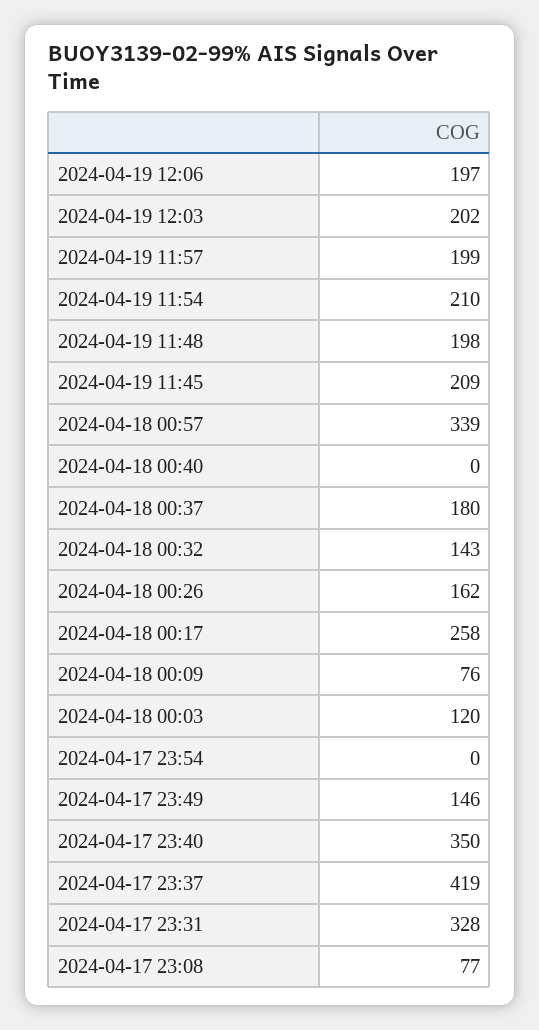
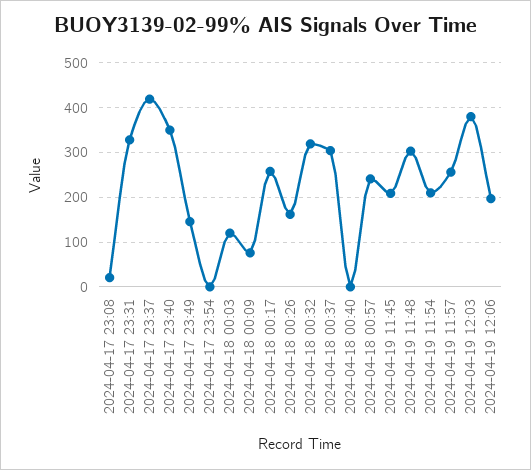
  {
    "2024-04-19 12:06": 197,
-   "2024-04-19 12:03": 202,
+   "2024-04-19 12:03": 380,
-   "2024-04-19 11:57": 199,
+   "2024-04-19 11:57": 260,
    "2024-04-19 11:54": 210,
-   "2024-04-19 11:48": 198,
+   "2024-04-19 11:48": 300,
    "2024-04-19 11:45": 209,
-   "2024-04-18 00:57": 339,
+   "2024-04-18 00:57": 240,
    "2024-04-18 00:40": 0,
-   "2024-04-18 00:37": 180,
+   "2024-04-18 00:37": 300,
-   "2024-04-18 00:32": 143,
+   "2024-04-18 00:32": 320,
    "2024-04-18 00:26": 162,
    "2024-04-18 00:17": 258,
    "2024-04-18 00:09": 76,
    "2024-04-18 00:03": 120,
    "2024-04-17 23:54": 0,
    "2024-04-17 23:49": 146,
    "2024-04-17 23:40": 350,
    "2024-04-17 23:37": 419,
    "2024-04-17 23:31": 328,
-   "2024-04-17 23:08": 77
+   "2024-04-17 23:08": 20
  }

